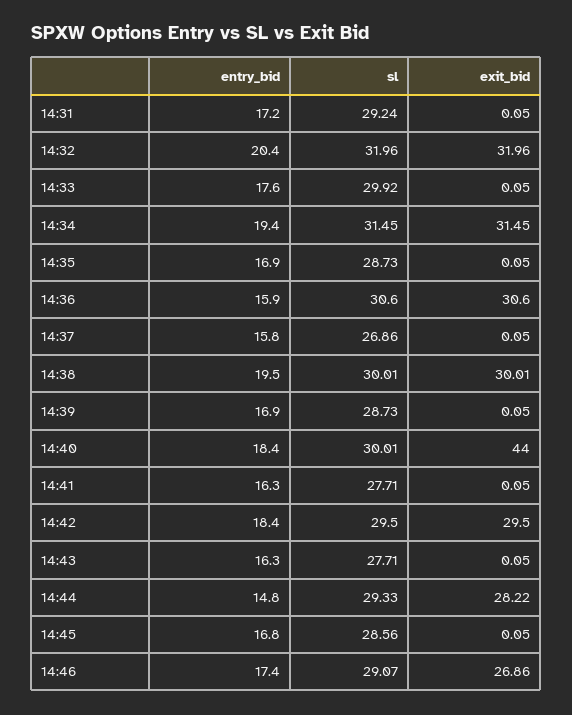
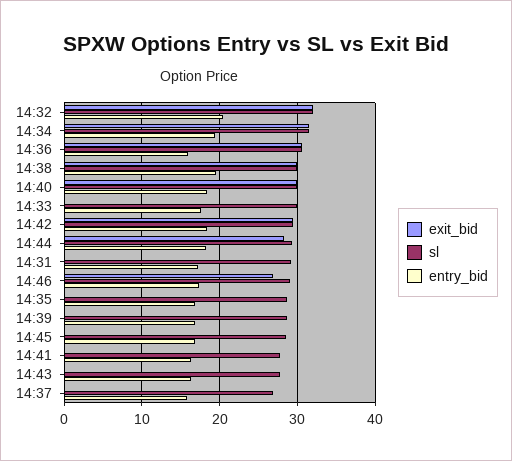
  {
    "entry_bid": {
      "14:31": 17.2,
      "14:32": 20.4,
      "14:33": 17.6,
      "14:34": 19.4,
      "14:35": 16.9,
      "14:36": 15.9,
      "14:37": 15.8,
      "14:38": 19.5,
      "14:39": 16.9,
      "14:40": 18.4,
      "14:41": 16.3,
      "14:42": 18.4,
      "14:43": 16.3,
-     "14:44": 14.8,
+     "14:44": 18,
      "14:45": 16.8,
      "14:46": 17.4
    },
    "sl": {
      "14:31": 29.24,
      "14:32": 31.96,
      "14:33": 29.92,
      "14:34": 31.45,
      "14:35": 28.73,
      "14:36": 30.6,
      "14:37": 26.86,
      "14:38": 30.01,
      "14:39": 28.73,
      "14:40": 30.01,
      "14:41": 27.71,
      "14:42": 29.5,
      "14:43": 27.71,
      "14:44": 29.33,
      "14:45": 28.56,
      "14:46": 29.07
    },
    "exit_bid": {
      "14:31": 0.05,
      "14:32": 31.96,
      "14:33": 0.05,
      "14:34": 31.45,
      "14:35": 0.05,
      "14:36": 30.6,
      "14:37": 0.05,
      "14:38": 30.01,
      "14:39": 0.05,
-     "14:40": 44,
+     "14:40": 30,
      "14:41": 0.05,
      "14:42": 29.5,
      "14:43": 0.05,
      "14:44": 28.22,
      "14:45": 0.05,
      "14:46": 26.86
    }
  }

